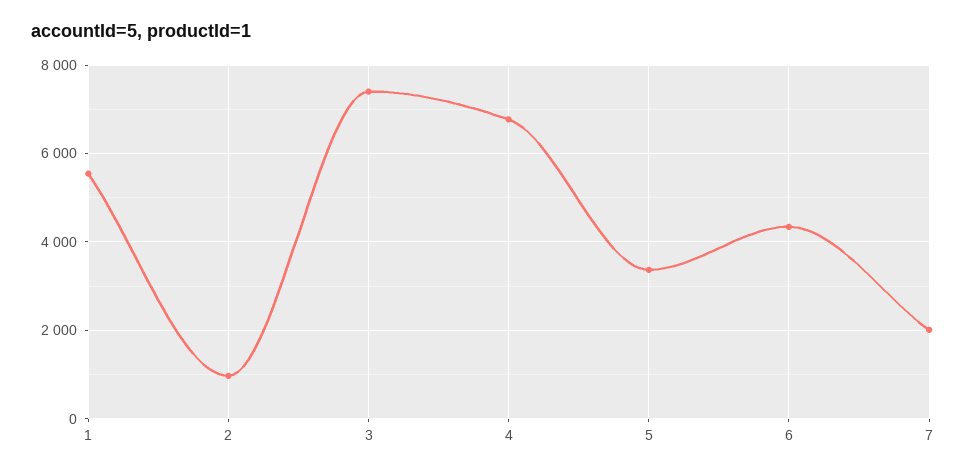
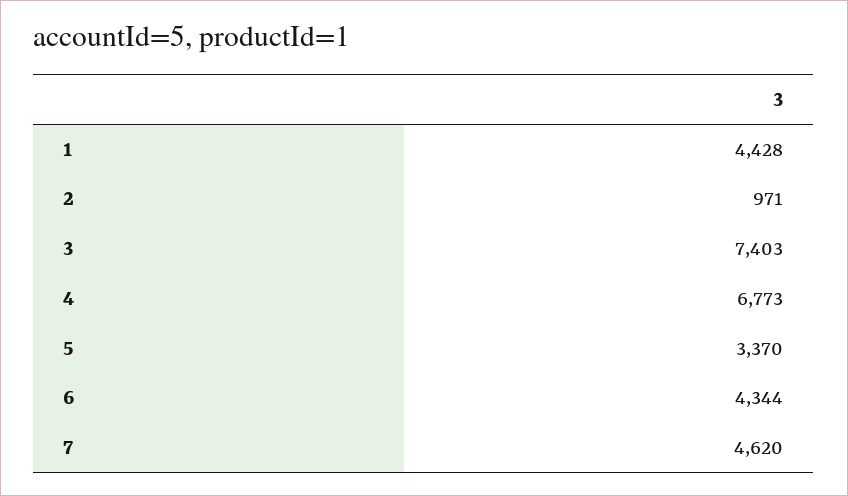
  {
-   "1": 5600,
+   "1": 4428,
    "2": 971,
    "3": 7403,
    "4": 6773,
    "5": 3370,
    "6": 4344,
-   "7": 2000
+   "7": 4620
  }

